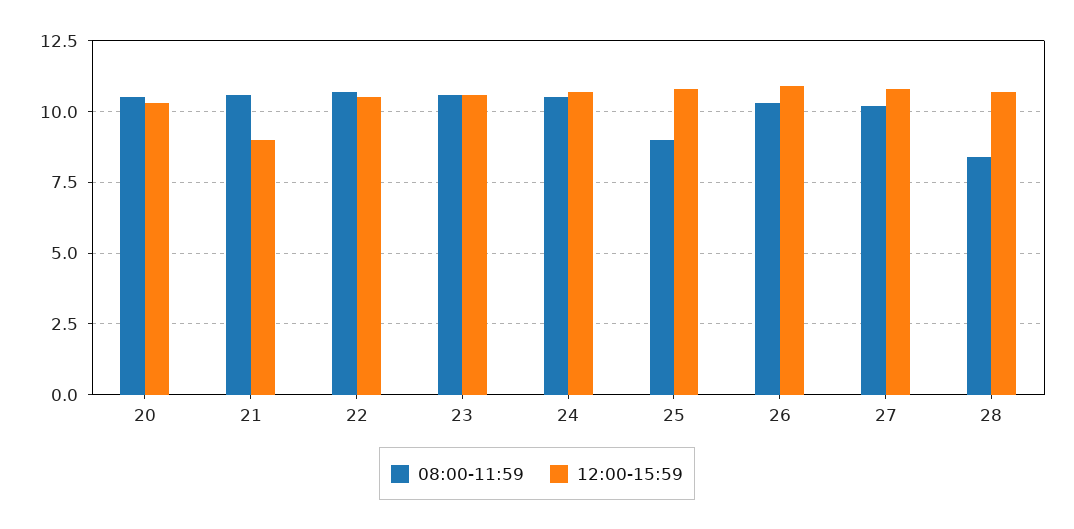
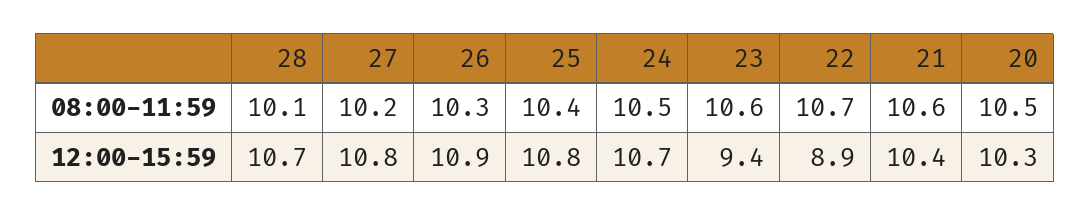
  {
    "08:00-11:59": {
      "20": 10.5,
      "21": 10.6,
      "22": 10.7,
      "23": 10.6,
      "24": 10.5,
-     "25": 9,
+     "25": 10.4,
      "26": 10.3,
      "27": 10.2,
-     "28": 8.5
+     "28": 10.1
    },
    "12:00-15:59": {
      "20": 10.3,
-     "21": 9,
+     "21": 10.4,
-     "22": 10.5,
+     "22": 8.9,
-     "23": 10.5,
+     "23": 9.4,
      "24": 10.7,
      "25": 10.8,
      "26": 10.9,
      "27": 10.8,
      "28": 10.7
    }
  }

